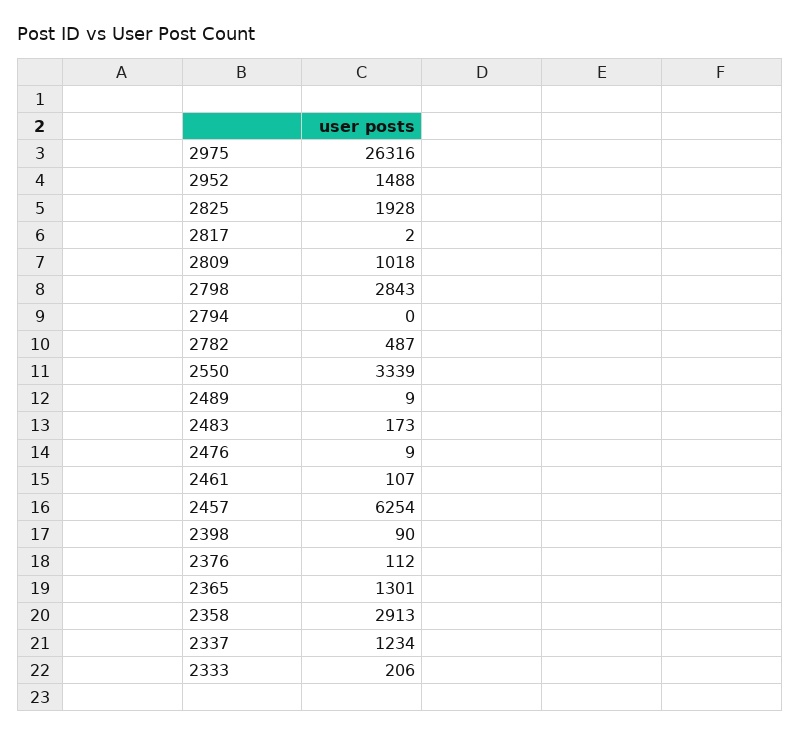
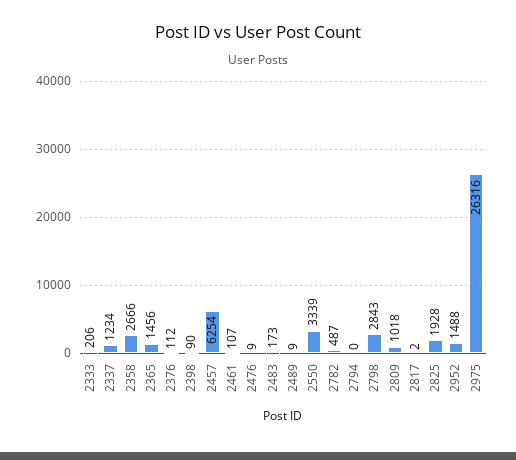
  {
    "2975": 26316,
    "2952": 1488,
    "2825": 1928,
    "2817": 2,
    "2809": 1018,
    "2798": 2843,
    "2794": 0,
    "2782": 487,
    "2550": 3339,
    "2489": 9,
    "2483": 173,
    "2476": 9,
    "2461": 107,
    "2457": 6254,
    "2398": 90,
    "2376": 112,
-   "2365": 1301,
+   "2365": 1456,
-   "2358": 2913,
+   "2358": 2666,
    "2337": 1234,
    "2333": 206
  }

